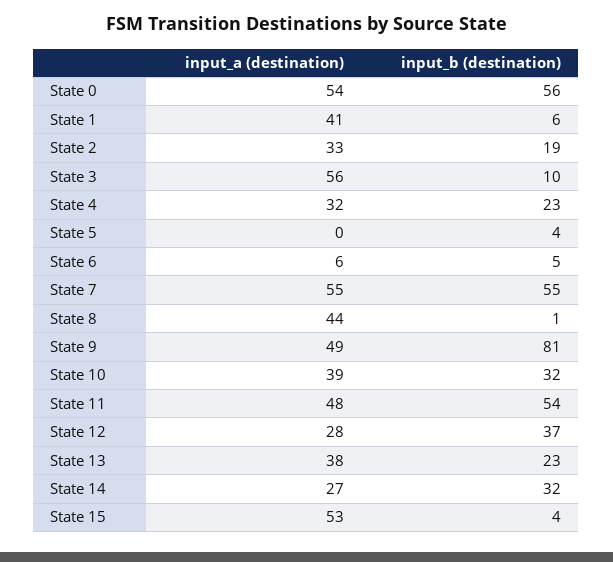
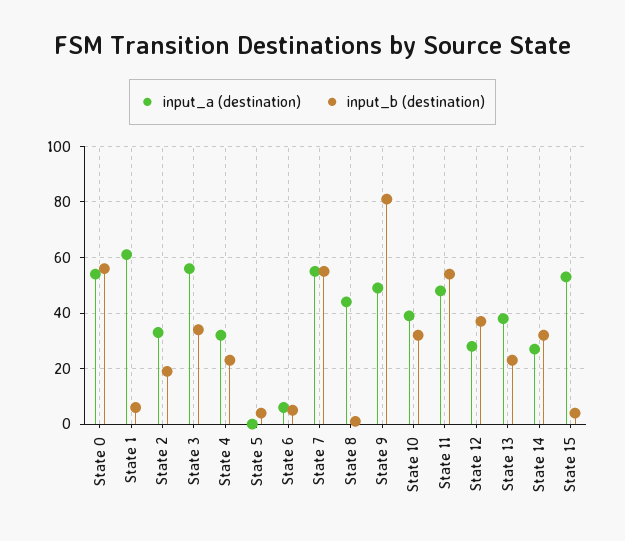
  {
    "input_a (destination)": {
      "State 0": 54,
-     "State 1": 41,
+     "State 1": 60,
      "State 2": 33,
      "State 3": 56,
      "State 4": 32,
      "State 5": 0,
      "State 6": 6,
      "State 7": 55,
      "State 8": 44,
      "State 9": 49,
      "State 10": 39,
      "State 11": 48,
      "State 12": 28,
      "State 13": 38,
      "State 14": 27,
      "State 15": 53
    },
    "input_b (destination)": {
      "State 0": 56,
      "State 1": 6,
      "State 2": 19,
-     "State 3": 10,
+     "State 3": 35,
      "State 4": 23,
      "State 5": 4,
      "State 6": 5,
      "State 7": 55,
      "State 8": 1,
      "State 9": 81,
      "State 10": 32,
      "State 11": 54,
      "State 12": 37,
      "State 13": 23,
      "State 14": 32,
      "State 15": 4
    }
  }

